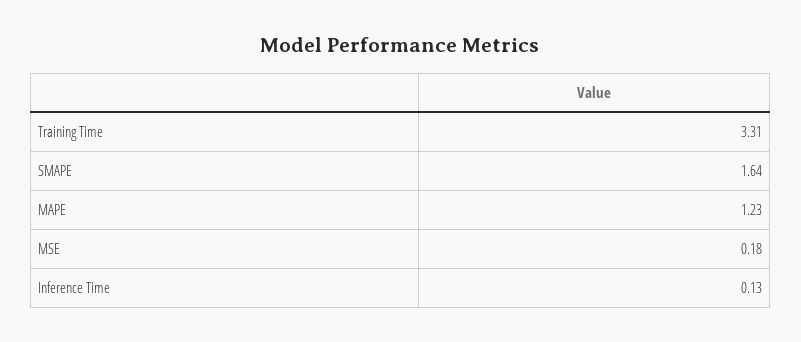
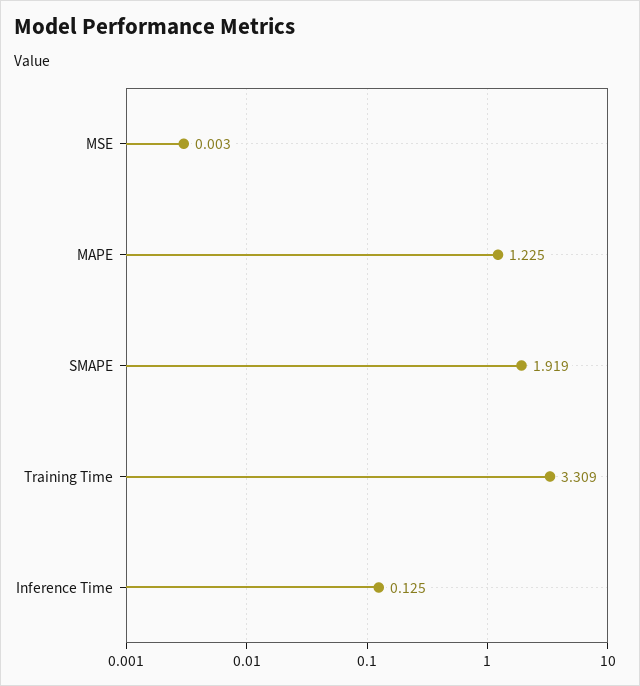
  {
    "Training Time": 3.309,
-   "SMAPE": 1.64,
+   "SMAPE": 1.919,
    "MAPE": 1.225,
-   "MSE": 0.18,
+   "MSE": 0.003,
    "Inference Time": 0.125
  }

